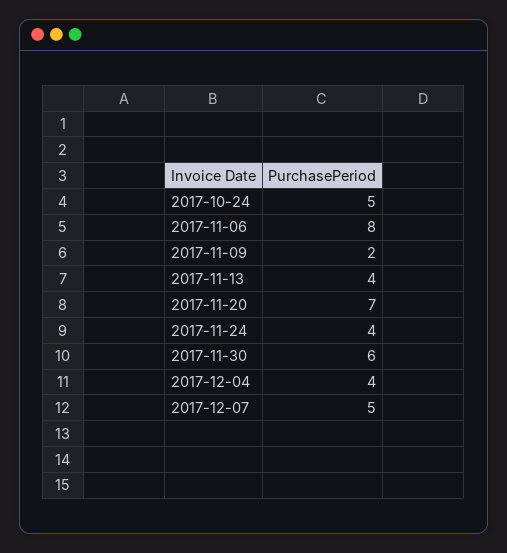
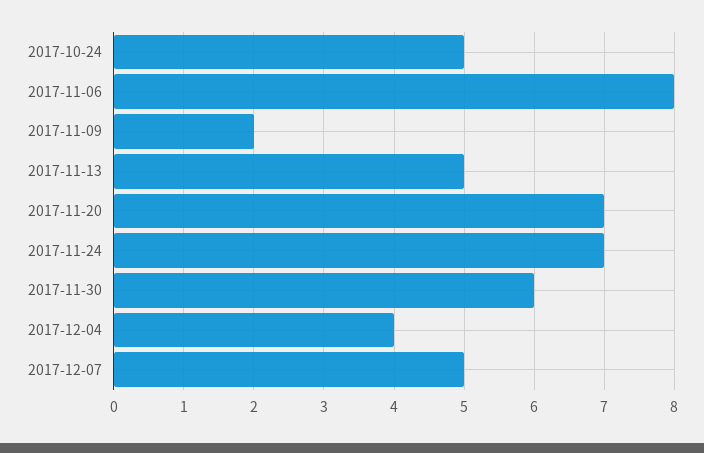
  {
    "2017-10-24": 5,
    "2017-11-06": 8,
    "2017-11-09": 2,
-   "2017-11-13": 4,
+   "2017-11-13": 5,
    "2017-11-20": 7,
-   "2017-11-24": 4,
+   "2017-11-24": 7,
    "2017-11-30": 6,
    "2017-12-04": 4,
    "2017-12-07": 5
  }

